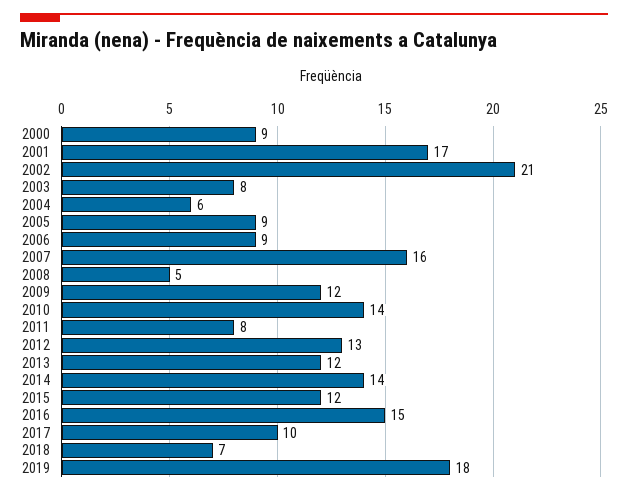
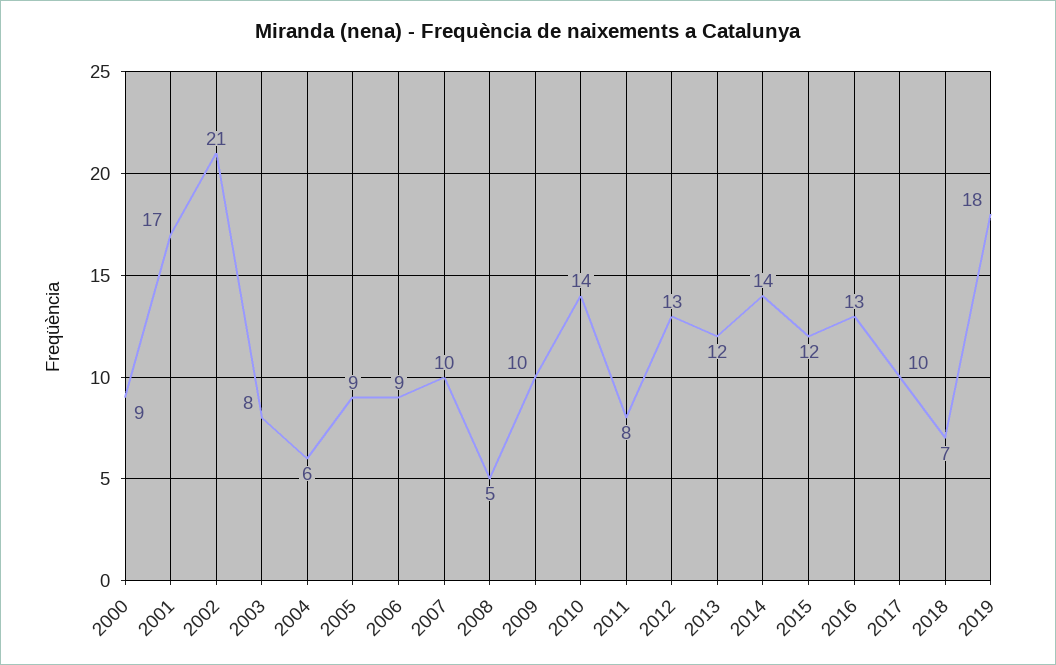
  {
    "2000": 9,
    "2001": 17,
    "2002": 21,
    "2003": 8,
    "2004": 6,
    "2005": 9,
    "2006": 9,
-   "2007": 16,
+   "2007": 10,
    "2008": 5,
-   "2009": 12,
+   "2009": 10,
    "2010": 14,
    "2011": 8,
    "2012": 13,
    "2013": 12,
    "2014": 14,
    "2015": 12,
-   "2016": 15,
+   "2016": 13,
    "2017": 10,
    "2018": 7,
    "2019": 18
  }

